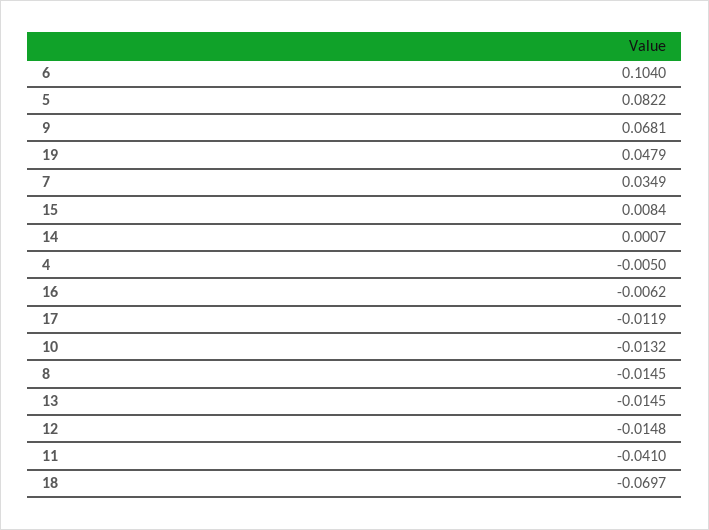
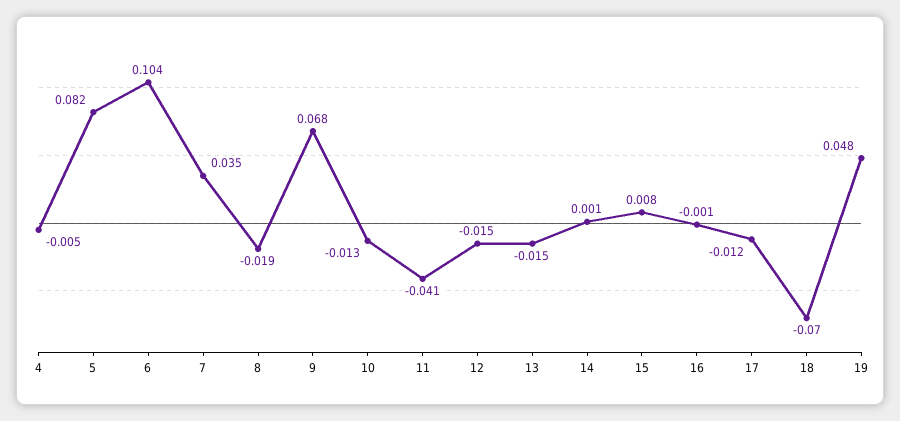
  {
    "6": 0.104,
    "5": 0.0822,
    "9": 0.0681,
    "19": 0.0479,
    "7": 0.0349,
    "15": 0.0084,
    "14": 0.0007,
    "4": -0.005,
-   "16": -0.0062,
+   "16": -0.001,
    "17": -0.0119,
    "10": -0.0132,
-   "8": -0.0145,
+   "8": -0.019,
    "13": -0.0145,
    "12": -0.0148,
    "11": -0.041,
    "18": -0.0697
  }

